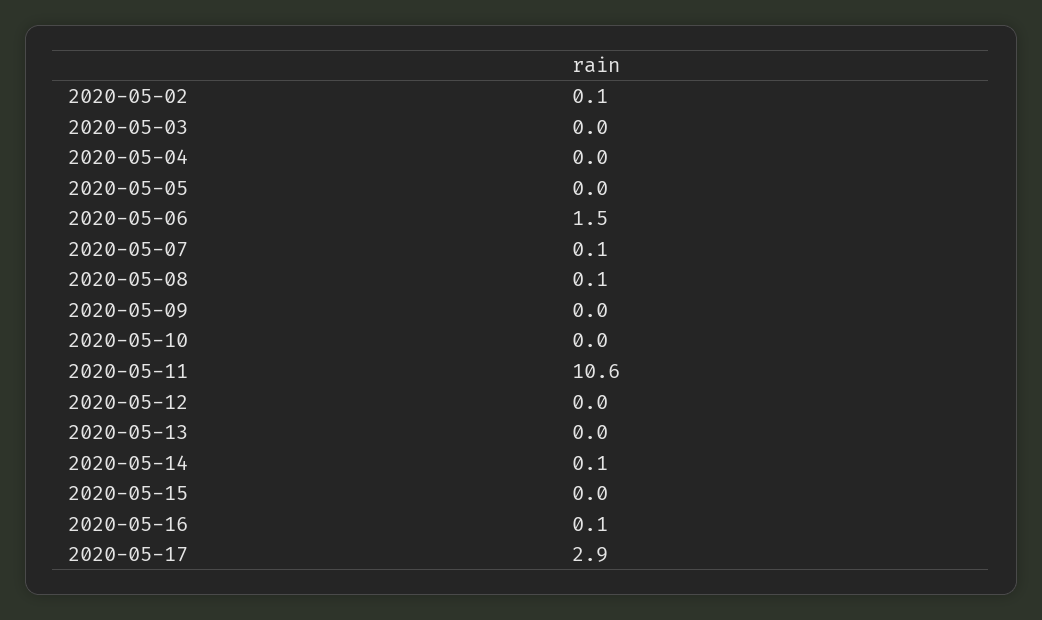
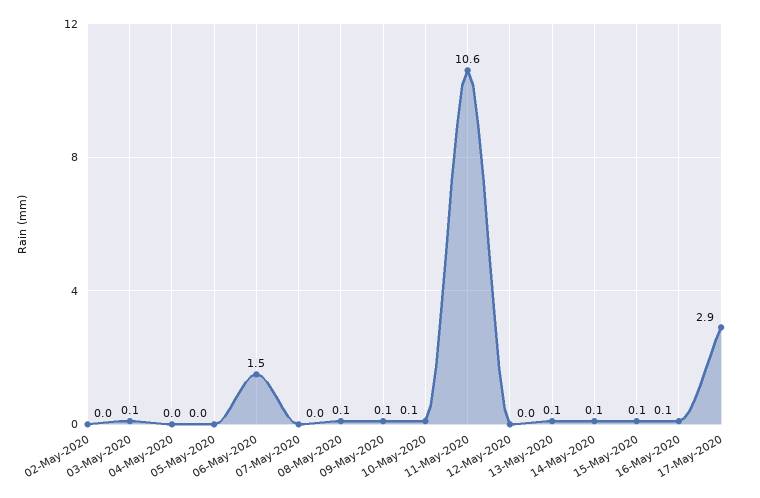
  {
-   "2020-05-02": 0.1,
+   "2020-05-02": 0,
-   "2020-05-03": 0,
+   "2020-05-03": 0.1,
    "2020-05-04": 0,
    "2020-05-05": 0,
    "2020-05-06": 1.5,
-   "2020-05-07": 0.1,
+   "2020-05-07": 0,
    "2020-05-08": 0.1,
-   "2020-05-09": 0,
+   "2020-05-09": 0.1,
-   "2020-05-10": 0,
+   "2020-05-10": 0.1,
    "2020-05-11": 10.6,
    "2020-05-12": 0,
-   "2020-05-13": 0,
+   "2020-05-13": 0.1,
    "2020-05-14": 0.1,
-   "2020-05-15": 0,
+   "2020-05-15": 0.1,
    "2020-05-16": 0.1,
    "2020-05-17": 2.9
  }

